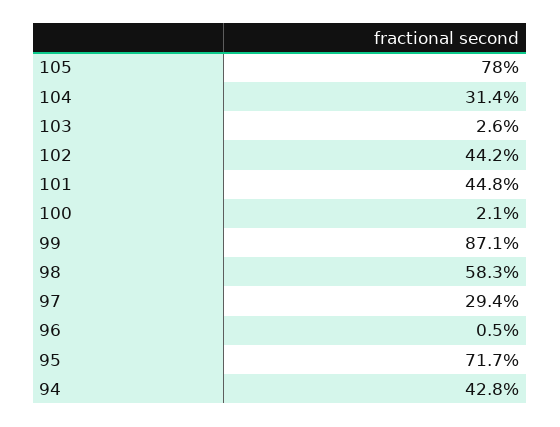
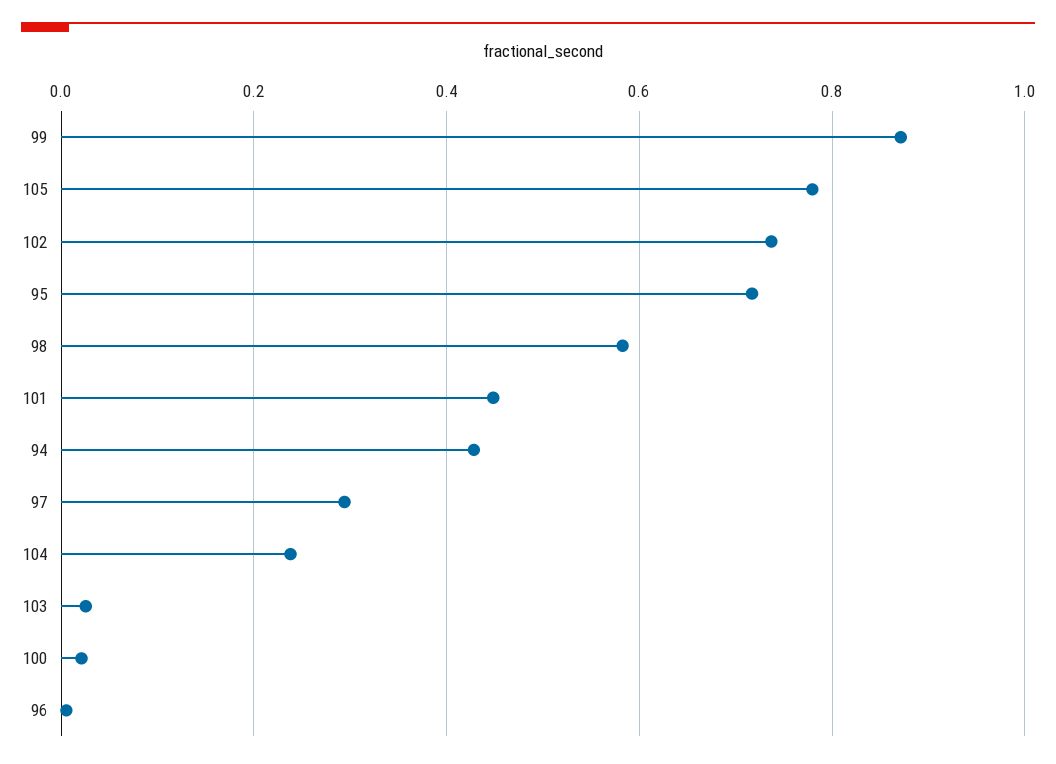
  {
    "105": 0.78,
-   "104": 0.314,
+   "104": 0.24,
    "103": 0.026,
-   "102": 0.442,
+   "102": 0.74,
    "101": 0.448,
    "100": 0.021,
    "99": 0.871,
    "98": 0.583,
    "97": 0.294,
    "96": 0.005,
    "95": 0.717,
    "94": 0.428
  }

